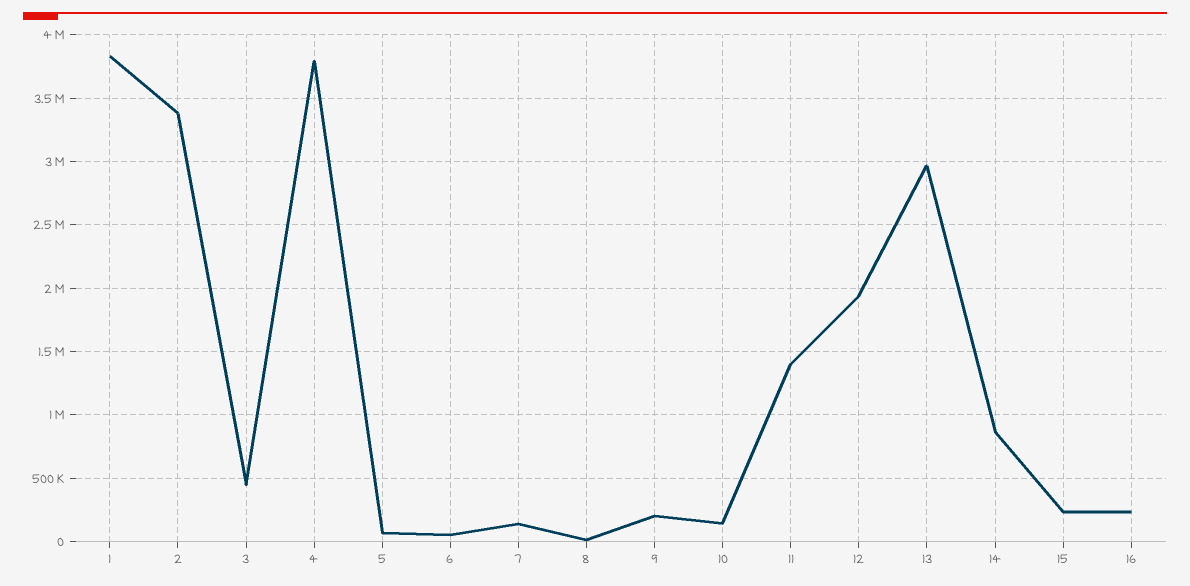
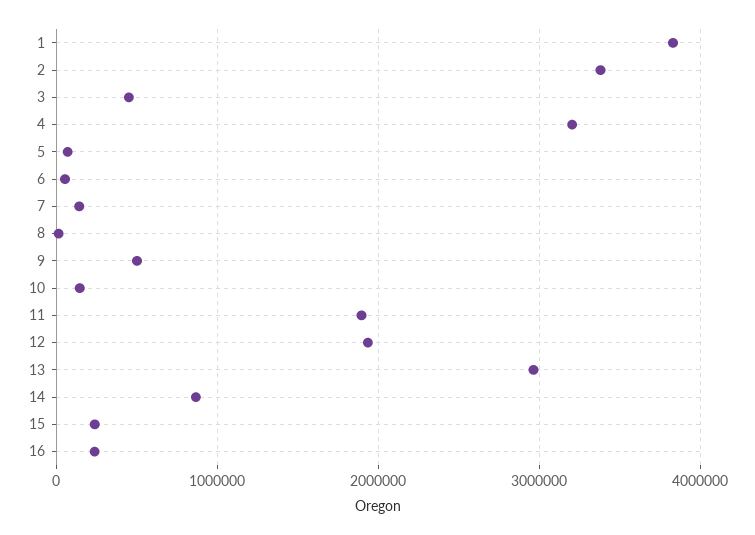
  {
    "1": 3850000,
    "2": 3400000,
    "3": 450000,
-   "4": 3800000,
+   "4": 3200000,
    "5": 50000,
    "6": 50000,
    "7": 150000,
    "8": 0,
-   "9": 200000,
+   "9": 500000,
    "10": 150000,
-   "11": 1400000,
+   "11": 1900000,
    "12": 1950000,
    "13": 2950000,
    "14": 850000,
    "15": 250000,
    "16": 250000
  }

